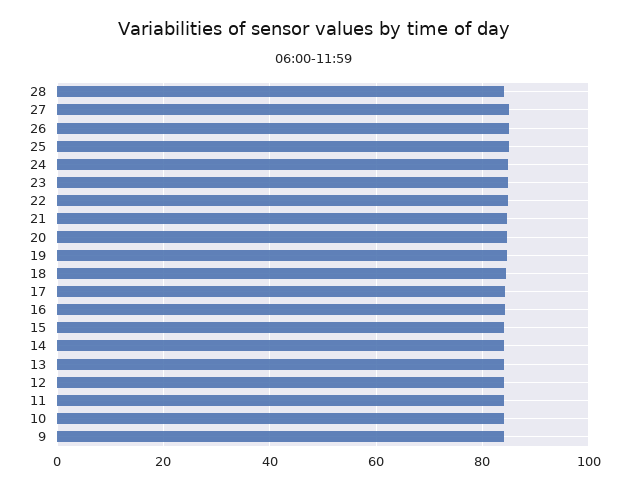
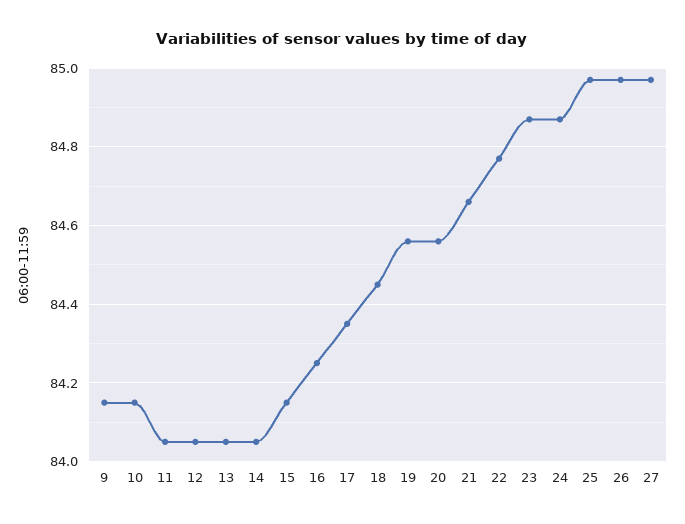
  {
-   "28": 84,
    "27": 84.95,
    "26": 84.95,
    "25": 84.95,
    "24": 84.85,
    "23": 84.85,
    "22": 84.75,
    "21": 84.65,
    "20": 84.55,
    "19": 84.55,
    "18": 84.45,
    "17": 84.35,
    "16": 84.25,
    "15": 84.15,
    "14": 84.05,
    "13": 84.05,
    "12": 84.05,
    "11": 84.05,
    "10": 84.15,
    "9": 84.15
  }

